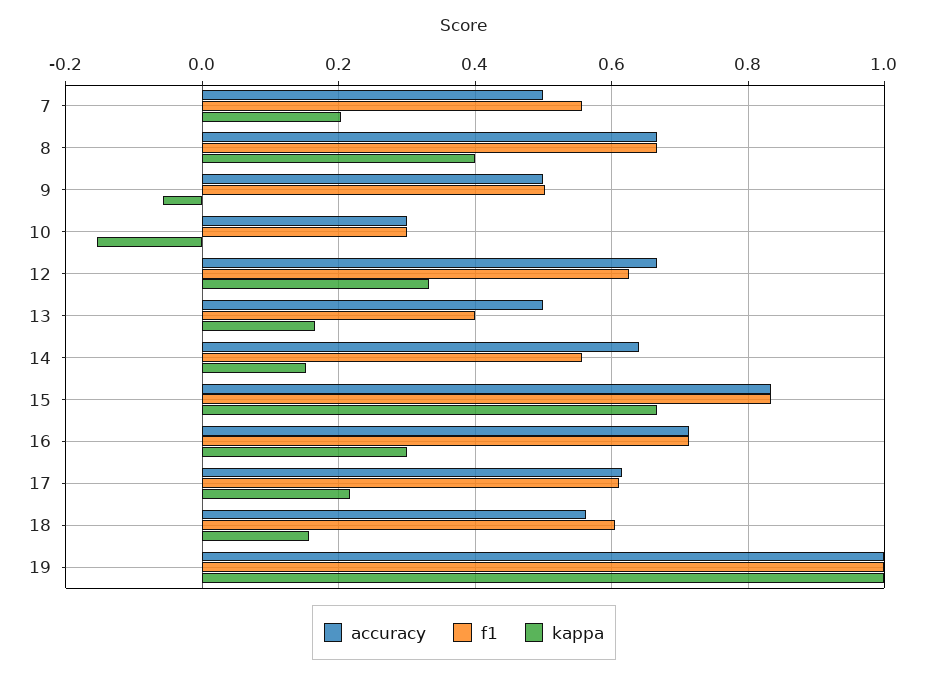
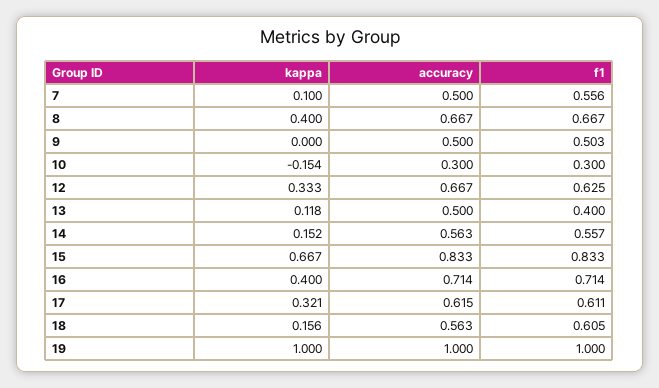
  {
    "accuracy": {
      "7": 0.5,
      "8": 0.667,
      "9": 0.5,
      "10": 0.3,
      "12": 0.667,
      "13": 0.5,
-     "14": 0.64,
+     "14": 0.563,
      "15": 0.833,
      "16": 0.714,
      "17": 0.615,
      "18": 0.563,
      "19": 1
    },
    "f1": {
      "7": 0.556,
      "8": 0.667,
      "9": 0.503,
      "10": 0.3,
      "12": 0.625,
      "13": 0.4,
      "14": 0.557,
      "15": 0.833,
      "16": 0.714,
      "17": 0.611,
      "18": 0.605,
      "19": 1
    },
    "kappa": {
-     "7": 0.2,
+     "7": 0.1,
      "8": 0.4,
-     "9": -0.06,
+     "9": 0,
      "10": -0.154,
      "12": 0.333,
-     "13": 0.16,
+     "13": 0.118,
      "14": 0.152,
      "15": 0.667,
-     "16": 0.3,
+     "16": 0.4,
-     "17": 0.22,
+     "17": 0.321,
      "18": 0.156,
      "19": 1
    }
  }

